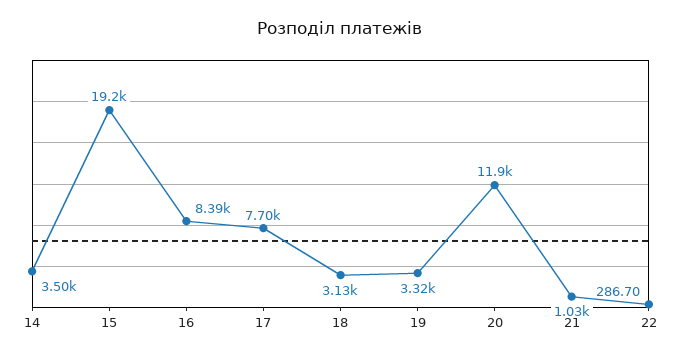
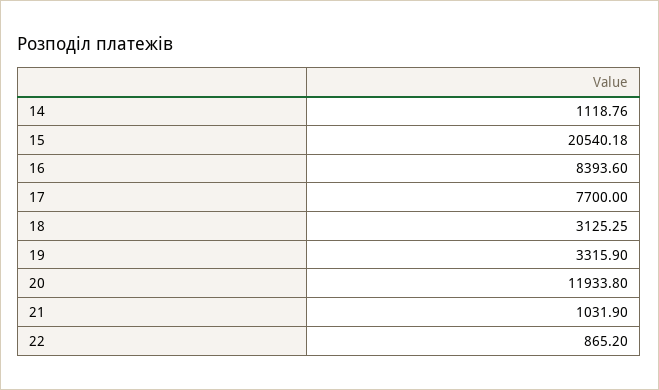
  {
-   "14": 3500,
+   "14": 1118.76,
-   "15": 19200,
+   "15": 20540.18,
    "16": 8393.6,
    "17": 7700,
    "18": 3125.25,
    "19": 3315.9,
    "20": 11933.8,
    "21": 1031.9,
-   "22": 286.7
+   "22": 865.2
  }

